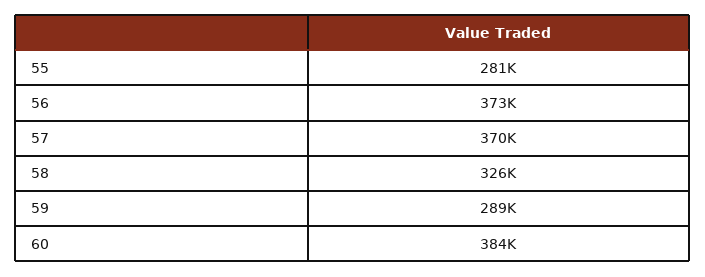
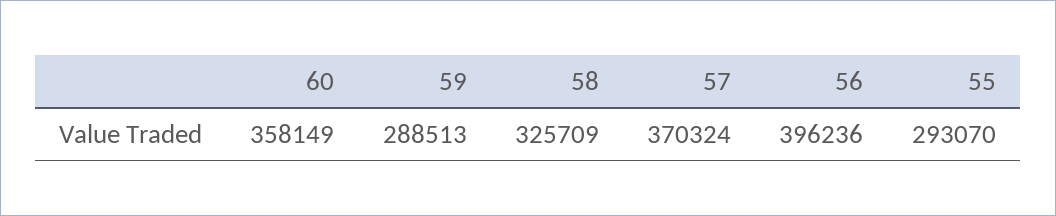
  {
-   "55": 281000,
+   "55": 293070,
-   "56": 373000,
+   "56": 396236,
    "57": 370324,
    "58": 325709,
    "59": 288513,
-   "60": 384000
+   "60": 358149
  }

